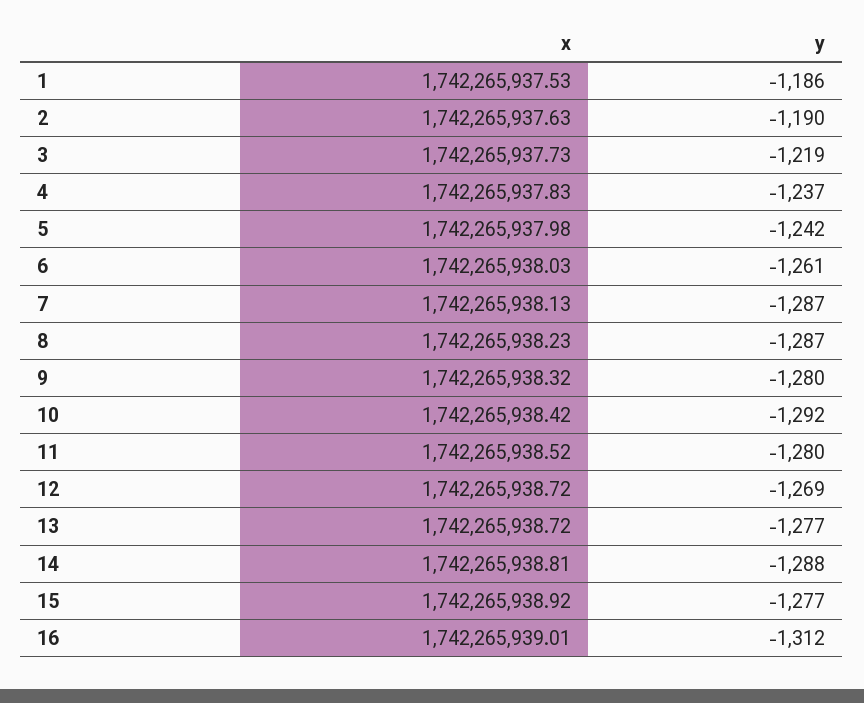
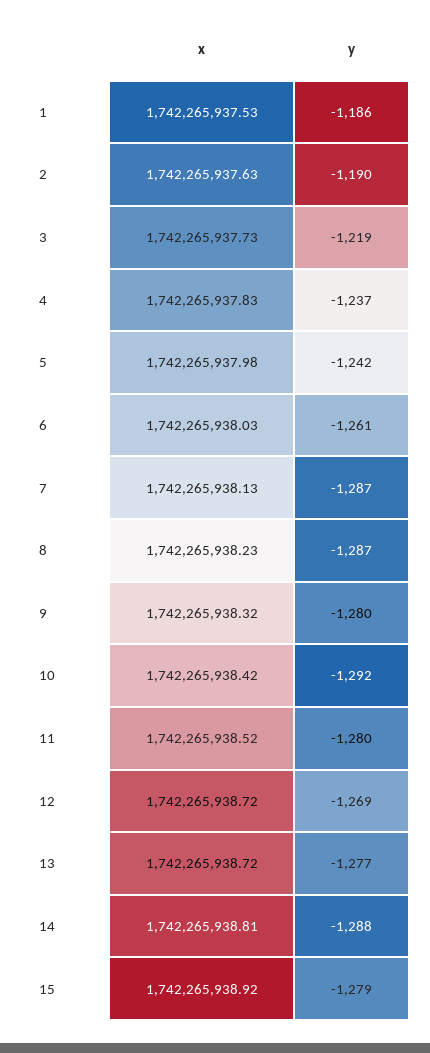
  {
    "x": {
      "1": 1742265937.53,
      "2": 1742265937.63,
      "3": 1742265937.73,
      "4": 1742265937.83,
      "5": 1742265937.98,
      "6": 1742265938.03,
      "7": 1742265938.13,
      "8": 1742265938.23,
      "9": 1742265938.32,
      "10": 1742265938.42,
      "11": 1742265938.52,
      "12": 1742265938.72,
      "13": 1742265938.72,
      "14": 1742265938.81,
-     "15": 1742265938.92,
+     "15": 1742265938.92
-     "16": 1742265939.01
    },
    "y": {
      "1": -1186,
      "2": -1190,
      "3": -1219,
      "4": -1237,
      "5": -1242,
      "6": -1261,
      "7": -1287,
      "8": -1287,
      "9": -1280,
      "10": -1292,
      "11": -1280,
      "12": -1269,
      "13": -1277,
      "14": -1288,
-     "15": -1277,
+     "15": -1279
-     "16": -1312
    }
  }

